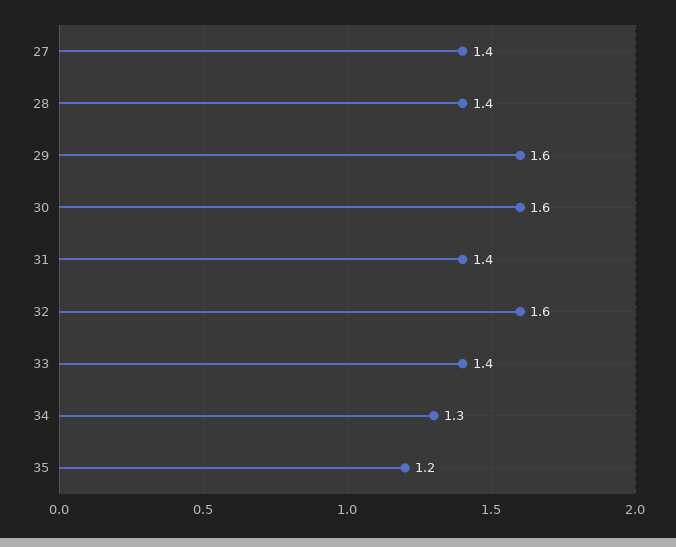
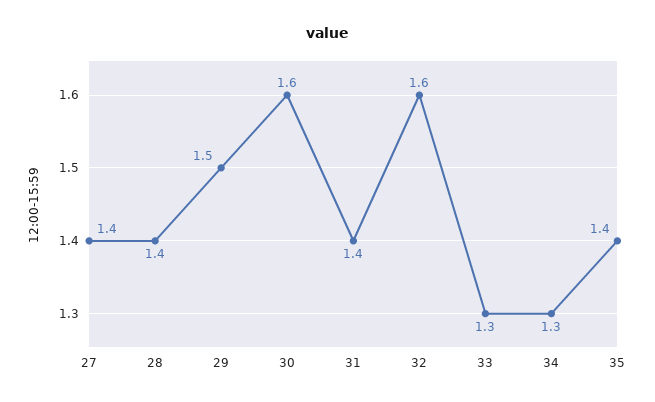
  {
    "27": 1.4,
    "28": 1.4,
-   "29": 1.6,
+   "29": 1.5,
    "30": 1.6,
    "31": 1.4,
    "32": 1.6,
-   "33": 1.4,
+   "33": 1.3,
    "34": 1.3,
-   "35": 1.2
+   "35": 1.4
  }

